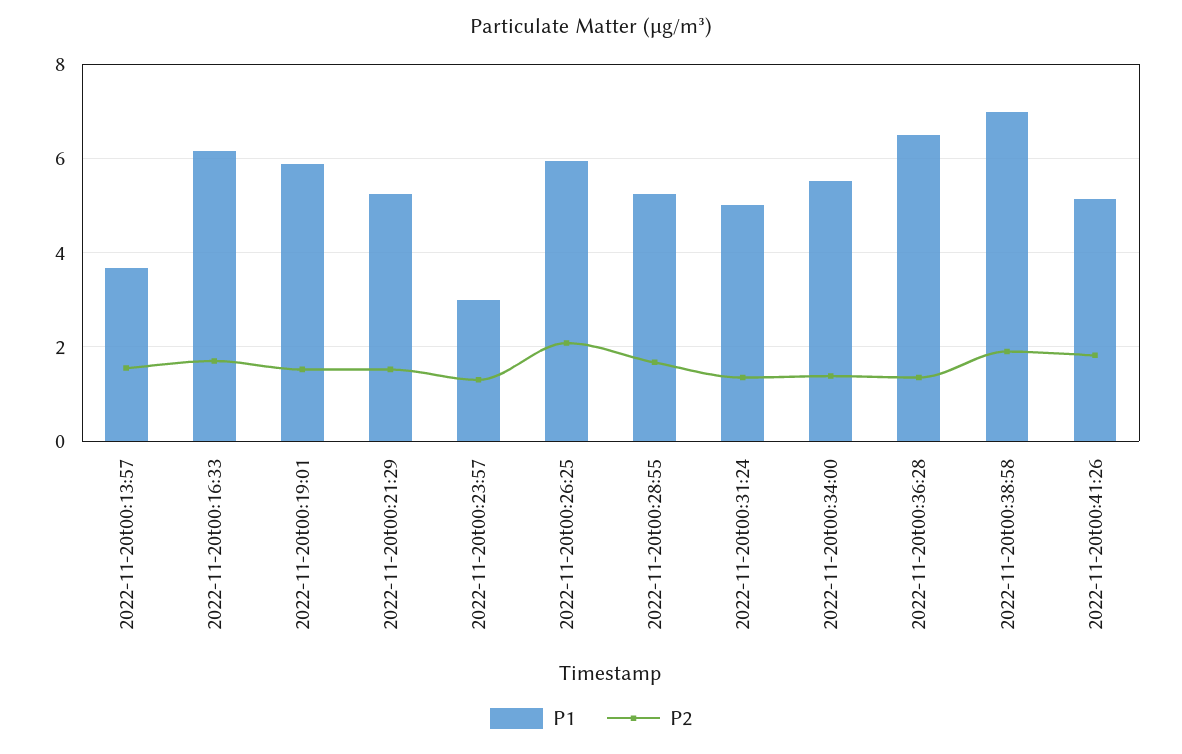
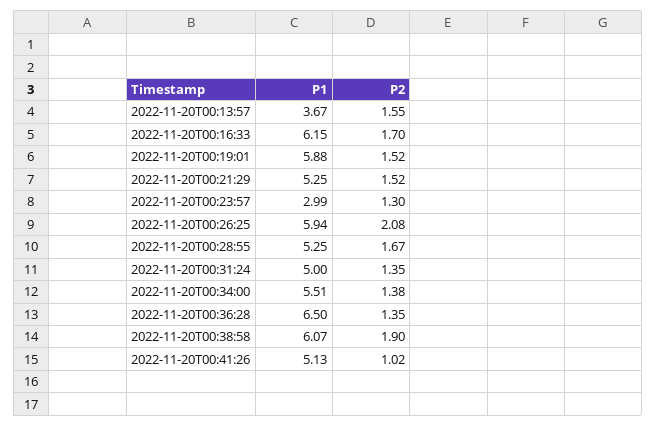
  {
    "P1": {
      "2022-11-20t00:13:57": 3.67,
      "2022-11-20t00:16:33": 6.15,
      "2022-11-20t00:19:01": 5.88,
      "2022-11-20t00:21:29": 5.25,
      "2022-11-20t00:23:57": 2.99,
      "2022-11-20t00:26:25": 5.94,
      "2022-11-20t00:28:55": 5.25,
      "2022-11-20t00:31:24": 5,
      "2022-11-20t00:34:00": 5.51,
      "2022-11-20t00:36:28": 6.5,
-     "2022-11-20t00:38:58": 7,
+     "2022-11-20t00:38:58": 6.07,
      "2022-11-20t00:41:26": 5.13
    },
    "P2": {
      "2022-11-20t00:13:57": 1.55,
      "2022-11-20t00:16:33": 1.7,
      "2022-11-20t00:19:01": 1.52,
      "2022-11-20t00:21:29": 1.52,
      "2022-11-20t00:23:57": 1.3,
      "2022-11-20t00:26:25": 2.08,
      "2022-11-20t00:28:55": 1.67,
      "2022-11-20t00:31:24": 1.35,
      "2022-11-20t00:34:00": 1.38,
      "2022-11-20t00:36:28": 1.35,
      "2022-11-20t00:38:58": 1.9,
-     "2022-11-20t00:41:26": 1.8
+     "2022-11-20t00:41:26": 1.02
    }
  }

